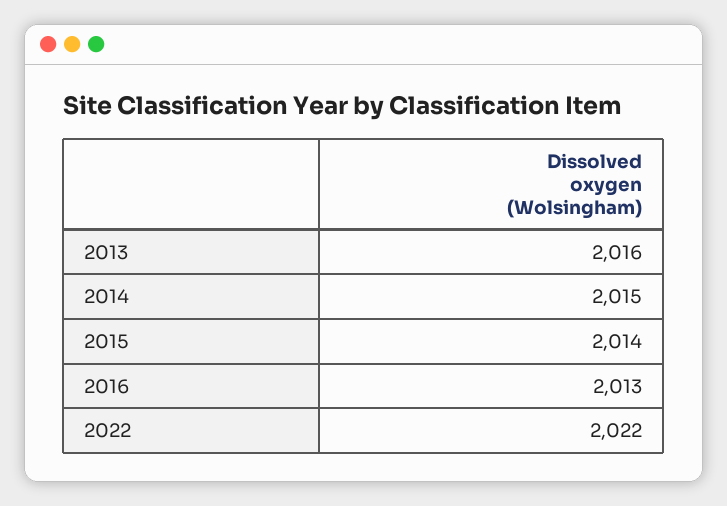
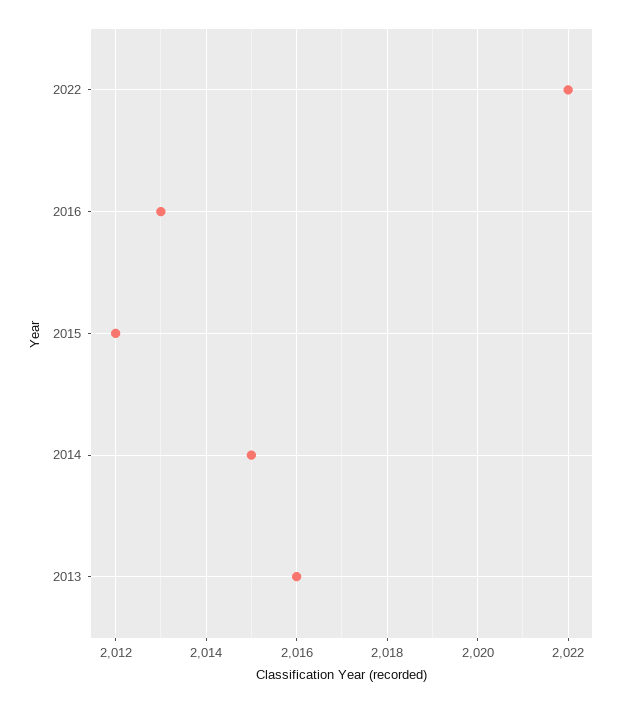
  {
    "2013": 2016,
    "2014": 2015,
-   "2015": 2014,
+   "2015": 2012,
    "2016": 2013,
    "2022": 2022
  }

